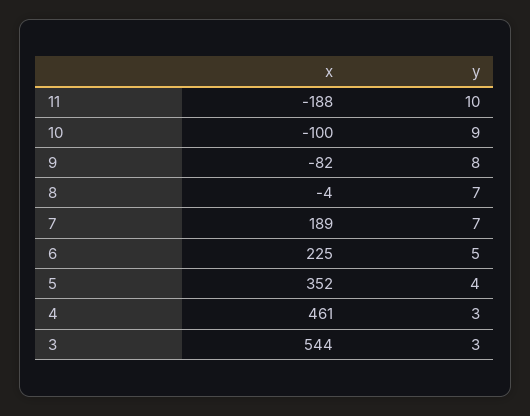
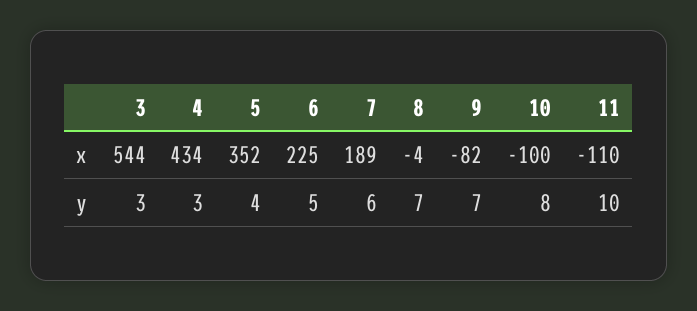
  {
    "x": {
-     "11": -188,
+     "11": -110,
      "10": -100,
      "9": -82,
      "8": -4,
      "7": 189,
      "6": 225,
      "5": 352,
-     "4": 461,
+     "4": 434,
      "3": 544
    },
    "y": {
      "11": 10,
-     "10": 9,
+     "10": 8,
-     "9": 8,
+     "9": 7,
      "8": 7,
-     "7": 7,
+     "7": 6,
      "6": 5,
      "5": 4,
      "4": 3,
      "3": 3
    }
  }

